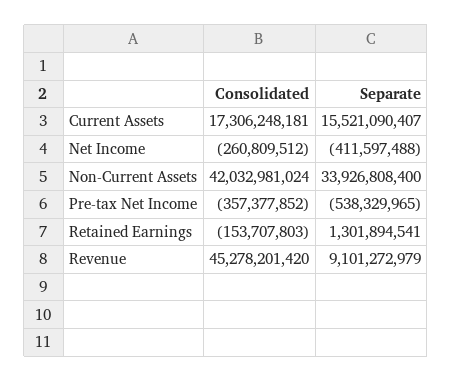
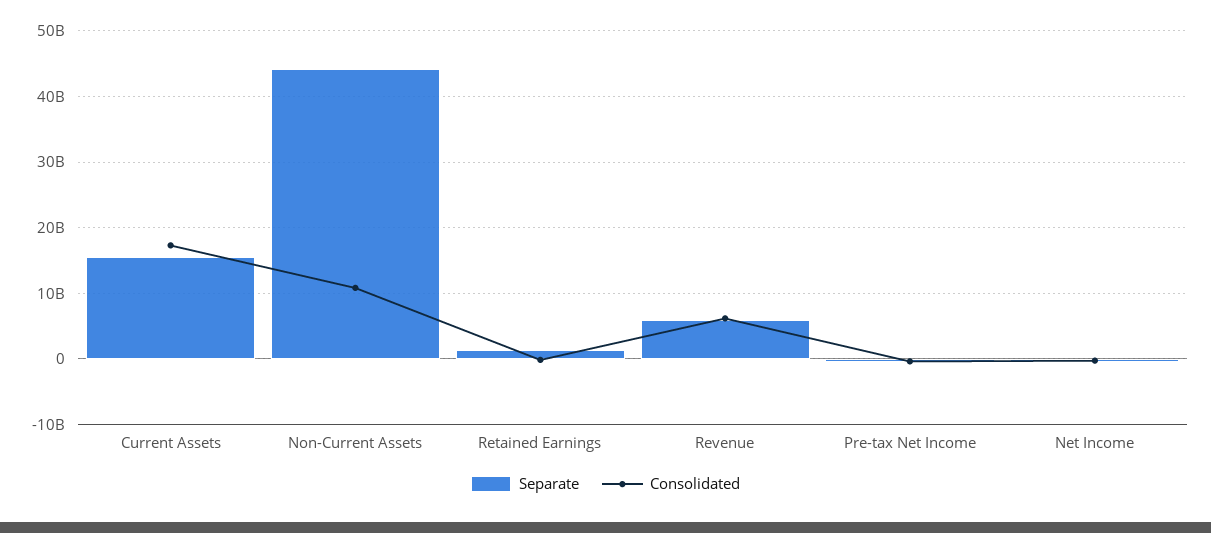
  {
    "Consolidated": {
      "Current Assets": 17306248181,
      "Net Income": -260809512,
-     "Non-Current Assets": 42032981024,
+     "Non-Current Assets": 11000000000,
      "Pre-tax Net Income": -357377852,
      "Retained Earnings": -153707803,
-     "Revenue": 45278201420
+     "Revenue": 6000000000
    },
    "Separate": {
      "Current Assets": 15521090407,
      "Net Income": -411597488,
-     "Non-Current Assets": 33926808400,
+     "Non-Current Assets": 44000000000,
      "Pre-tax Net Income": -538329965,
      "Retained Earnings": 1301894541,
-     "Revenue": 9101272979
+     "Revenue": 6000000000
    }
  }

